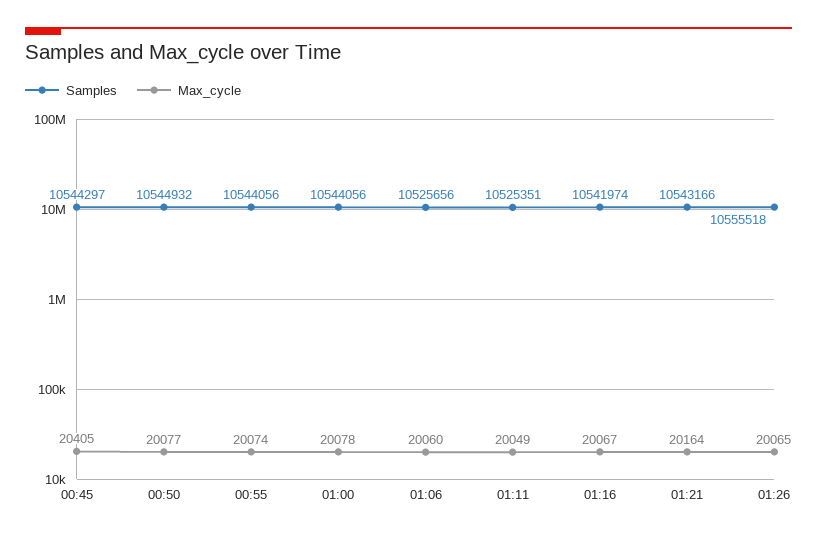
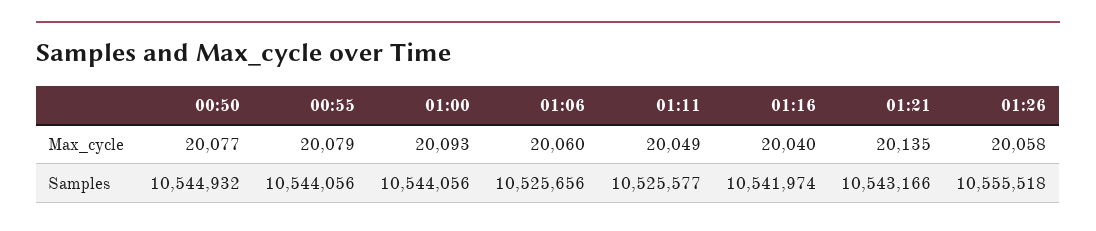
  {
    "Samples": {
-     "00:45": 10544297,
      "00:50": 10544932,
      "00:55": 10544056,
      "01:00": 10544056,
      "01:06": 10525656,
-     "01:11": 10525351,
+     "01:11": 10525577,
      "01:16": 10541974,
      "01:21": 10543166,
      "01:26": 10555518
    },
    "Max_cycle": {
-     "00:45": 20405,
      "00:50": 20077,
-     "00:55": 20074,
+     "00:55": 20079,
-     "01:00": 20078,
+     "01:00": 20093,
      "01:06": 20060,
      "01:11": 20049,
-     "01:16": 20067,
+     "01:16": 20040,
-     "01:21": 20164,
+     "01:21": 20135,
-     "01:26": 20065
+     "01:26": 20058
    }
  }

